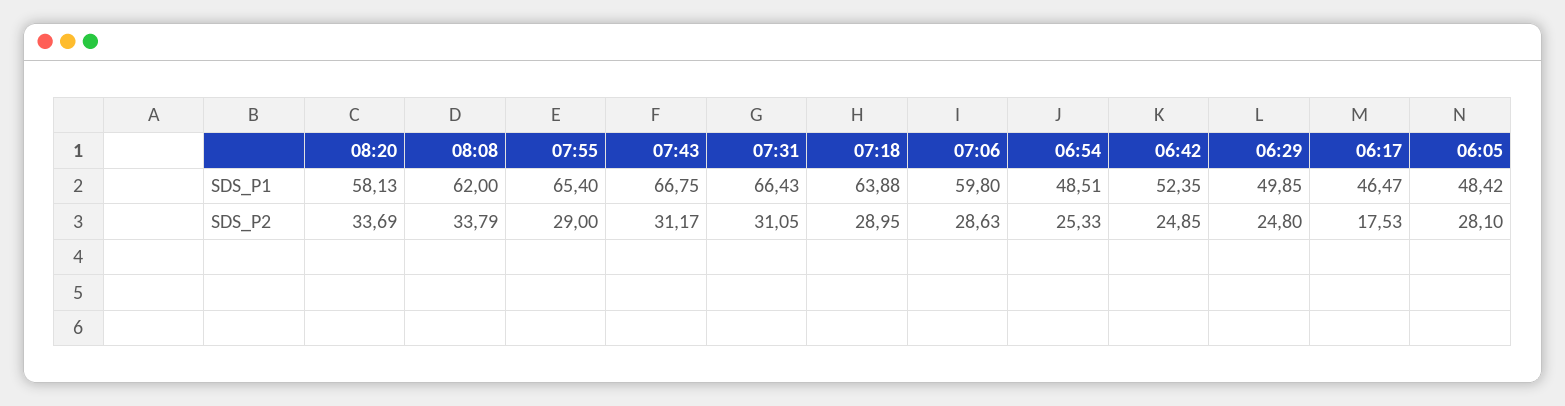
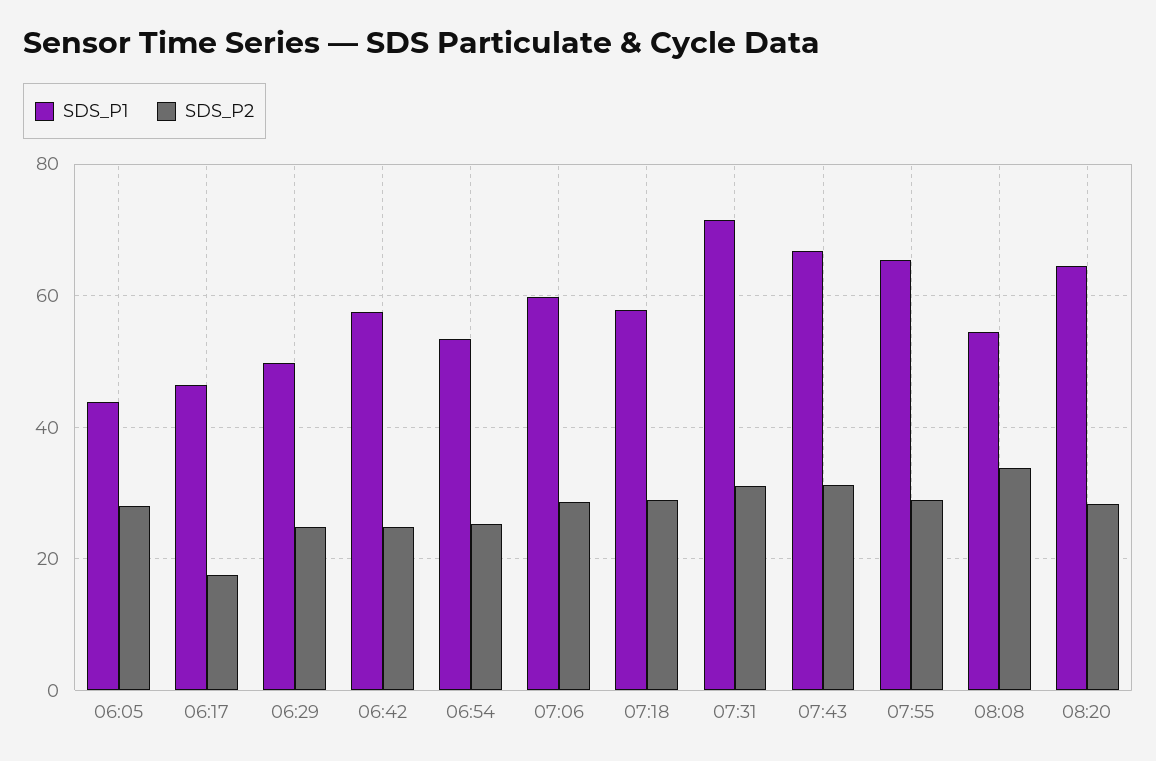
  {
    "SDS_P1": {
-     "08:20": 58.13,
+     "08:20": 64,
-     "08:08": 62,
+     "08:08": 54,
      "07:55": 65.4,
      "07:43": 66.75,
-     "07:31": 66.43,
+     "07:31": 72,
-     "07:18": 63.88,
+     "07:18": 58,
      "07:06": 59.8,
-     "06:54": 48.51,
+     "06:54": 54,
-     "06:42": 52.35,
+     "06:42": 58,
      "06:29": 49.85,
      "06:17": 46.47,
-     "06:05": 48.42
+     "06:05": 44
    },
    "SDS_P2": {
-     "08:20": 33.69,
+     "08:20": 28,
      "08:08": 33.79,
      "07:55": 29,
      "07:43": 31.17,
      "07:31": 31.05,
      "07:18": 28.95,
      "07:06": 28.63,
      "06:54": 25.33,
      "06:42": 24.85,
      "06:29": 24.8,
      "06:17": 17.53,
      "06:05": 28.1
    }
  }

